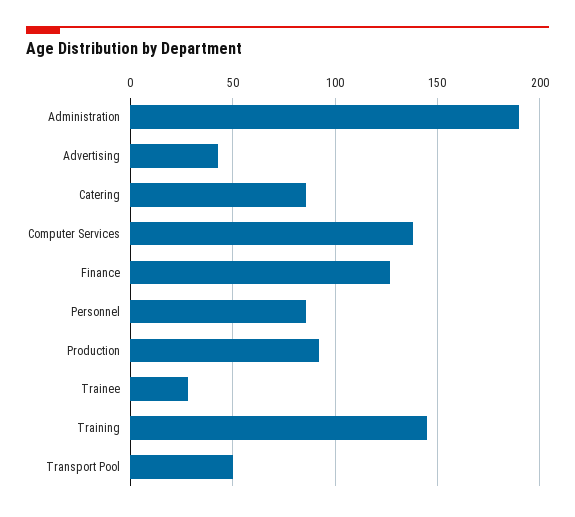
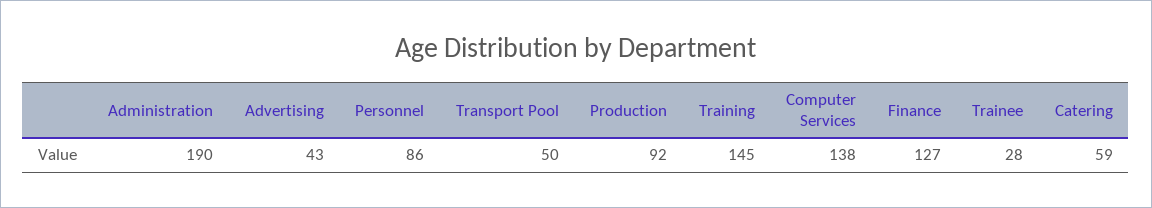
  {
    "Administration": 190,
    "Advertising": 43,
-   "Catering": 85,
+   "Catering": 59,
    "Computer Services": 138,
    "Finance": 127,
    "Personnel": 86,
    "Production": 92,
    "Trainee": 28,
    "Training": 145,
    "Transport Pool": 50
  }

